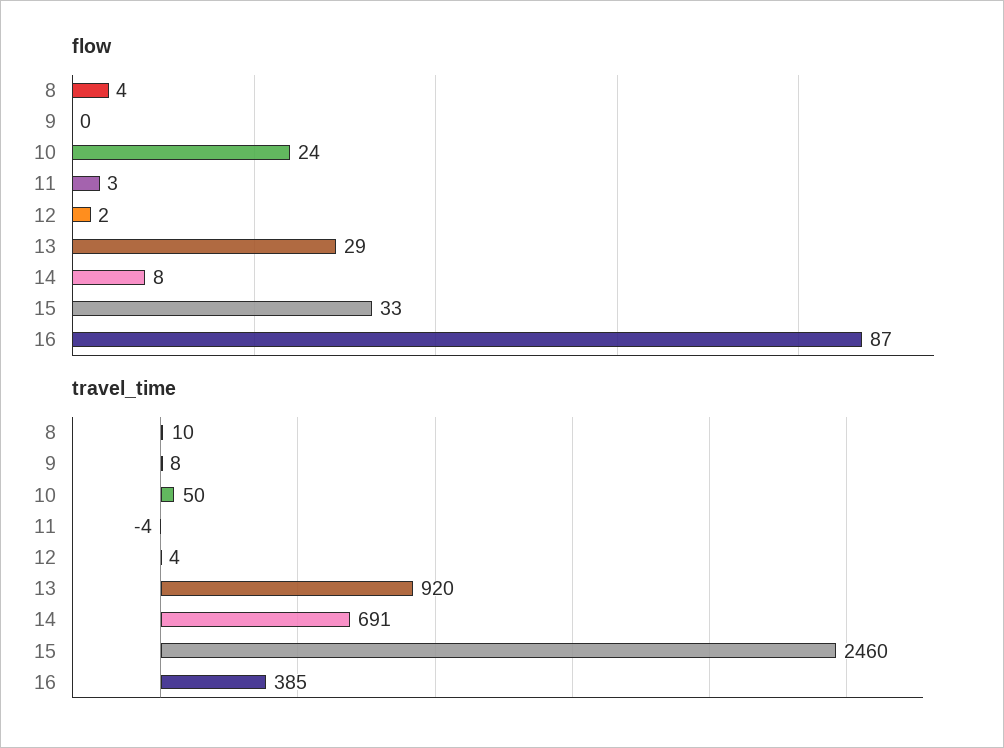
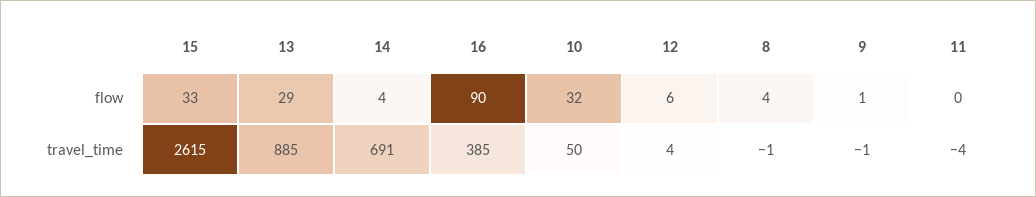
  {
    "flow": {
      "8": 4,
-     "9": 0,
+     "9": 1,
-     "10": 24,
+     "10": 32,
-     "11": 3,
+     "11": 0,
-     "12": 2,
+     "12": 6,
      "13": 29,
-     "14": 8,
+     "14": 4,
      "15": 33,
-     "16": 87
+     "16": 90
    },
    "travel_time": {
-     "8": 10,
+     "8": -1,
-     "9": 8,
+     "9": -1,
      "10": 50,
      "11": -4,
      "12": 4,
-     "13": 920,
+     "13": 885,
      "14": 691,
-     "15": 2460,
+     "15": 2615,
      "16": 385
    }
  }

